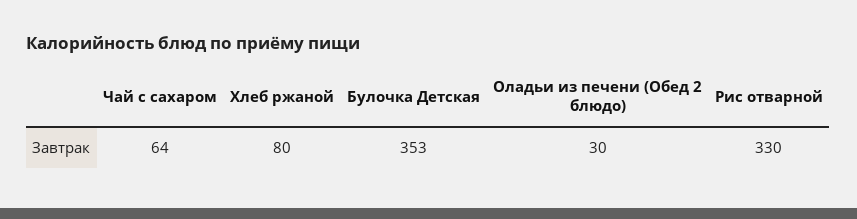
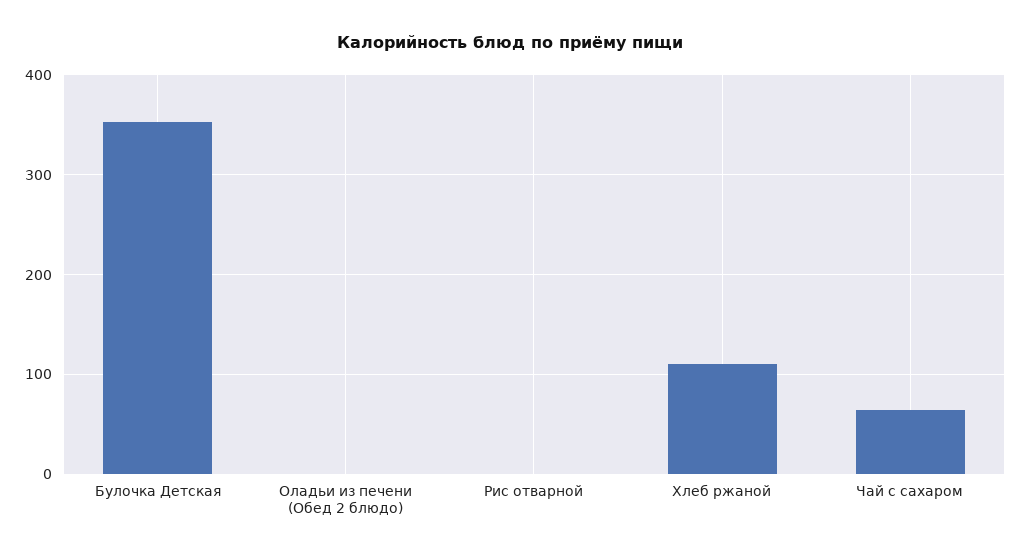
  {
    "Чай с сахаром": 64,
-   "Хлеб ржаной": 80,
+   "Хлеб ржаной": 110,
    "Булочка Детская": 353,
-   "Оладьи из печени (Обед 2 блюдо)": 30,
+   "Оладьи из печени (Обед 2 блюдо)": 0,
-   "Рис отварной": 330
+   "Рис отварной": 0
  }

